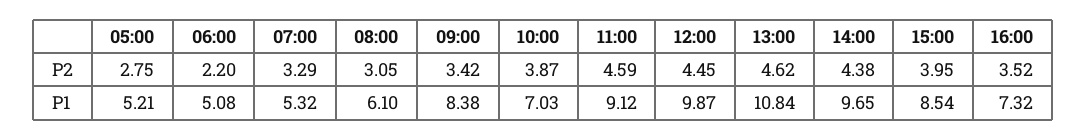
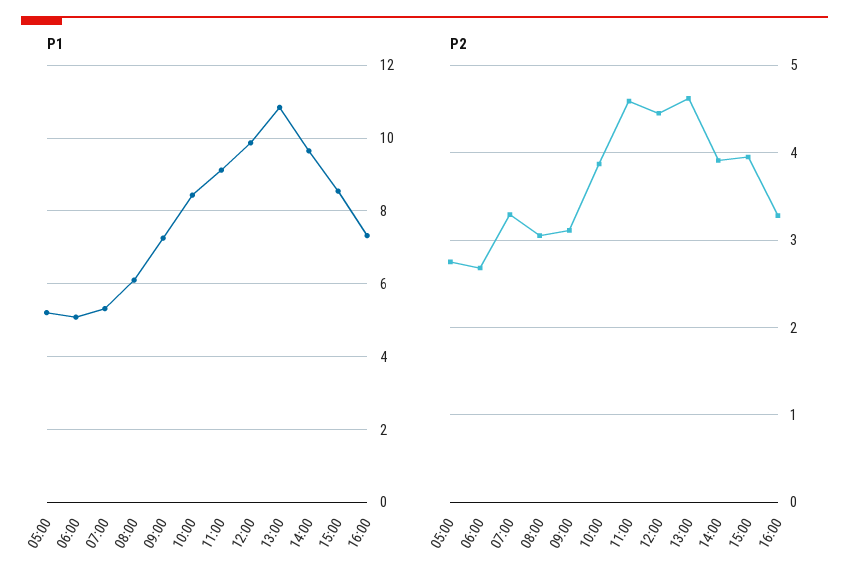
  {
    "P2": {
      "05:00": 2.75,
-     "06:00": 2.2,
+     "06:00": 2.7,
      "07:00": 3.29,
      "08:00": 3.05,
-     "09:00": 3.42,
+     "09:00": 3.1,
      "10:00": 3.87,
      "11:00": 4.59,
      "12:00": 4.45,
      "13:00": 4.62,
-     "14:00": 4.38,
+     "14:00": 3.9,
      "15:00": 3.95,
-     "16:00": 3.52
+     "16:00": 3.3
    },
    "P1": {
      "05:00": 5.21,
      "06:00": 5.08,
      "07:00": 5.32,
      "08:00": 6.1,
-     "09:00": 8.38,
+     "09:00": 7.2,
-     "10:00": 7.03,
+     "10:00": 8.4,
      "11:00": 9.12,
      "12:00": 9.87,
      "13:00": 10.84,
      "14:00": 9.65,
      "15:00": 8.54,
      "16:00": 7.32
    }
  }

